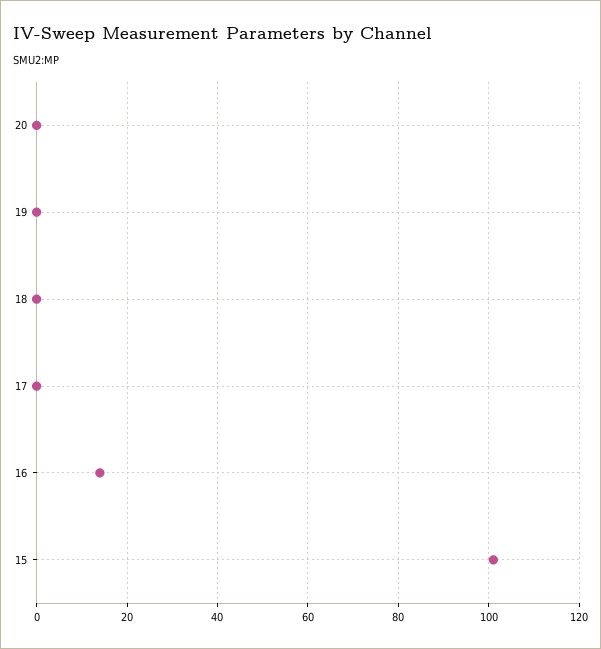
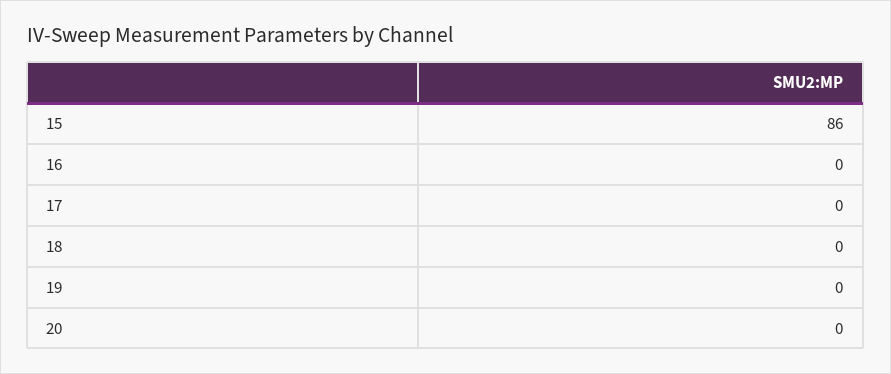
  {
    "20": 0,
    "19": 0,
    "18": 0,
    "17": 0,
-   "16": 15,
+   "16": 0,
-   "15": 100
+   "15": 86
  }

